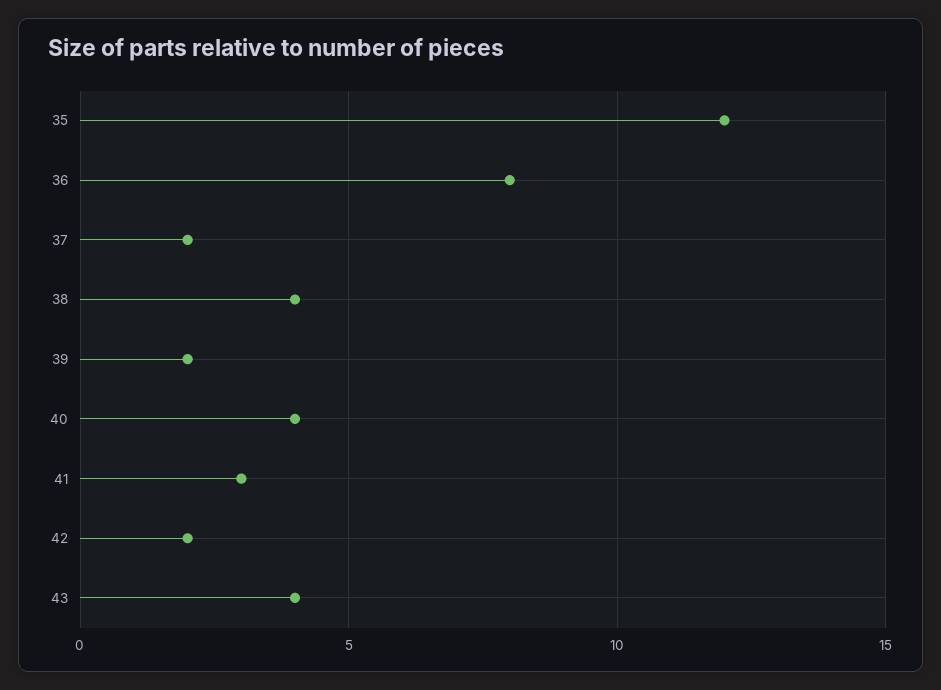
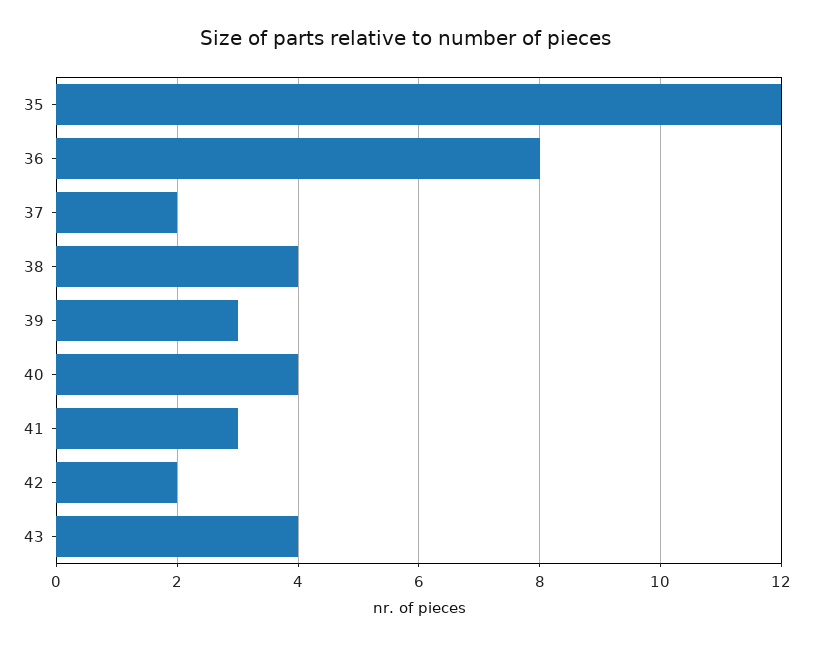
  {
    "35": 12,
    "36": 8,
    "37": 2,
    "38": 4,
-   "39": 2,
+   "39": 3,
    "40": 4,
    "41": 3,
    "42": 2,
    "43": 4
  }

